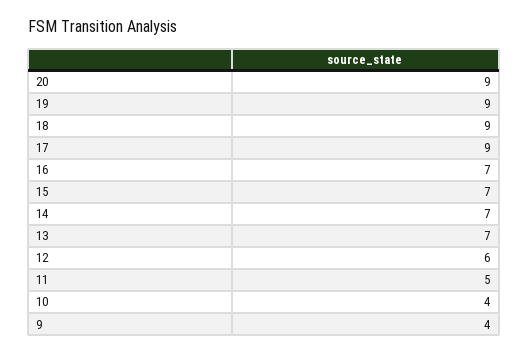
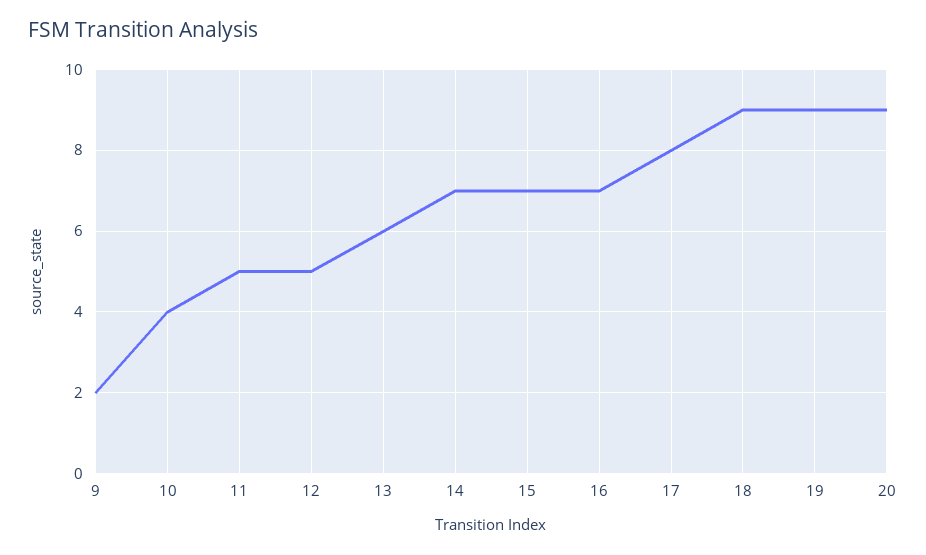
  {
    "20": 9,
    "19": 9,
    "18": 9,
-   "17": 9,
+   "17": 8,
    "16": 7,
    "15": 7,
    "14": 7,
-   "13": 7,
+   "13": 6,
-   "12": 6,
+   "12": 5,
    "11": 5,
    "10": 4,
-   "9": 4
+   "9": 2
  }

